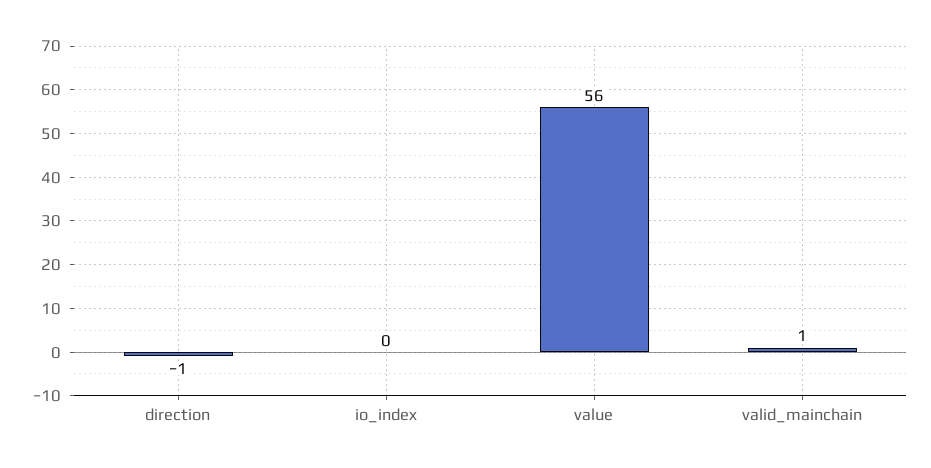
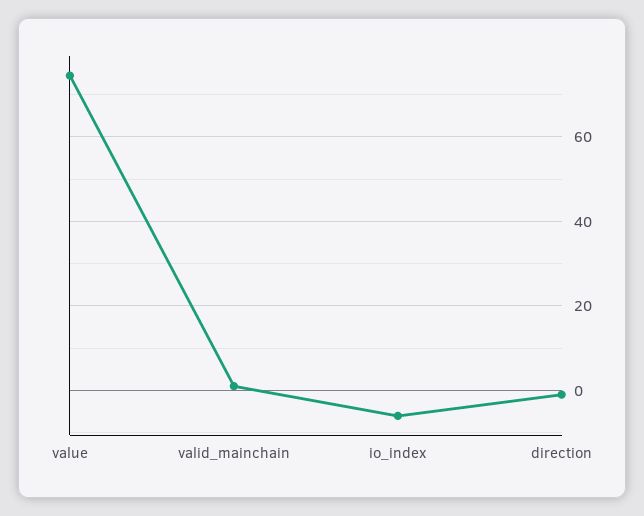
  {
    "direction": -1,
-   "io_index": 0,
+   "io_index": -6,
-   "value": 56,
+   "value": 74,
    "valid_mainchain": 1
  }

